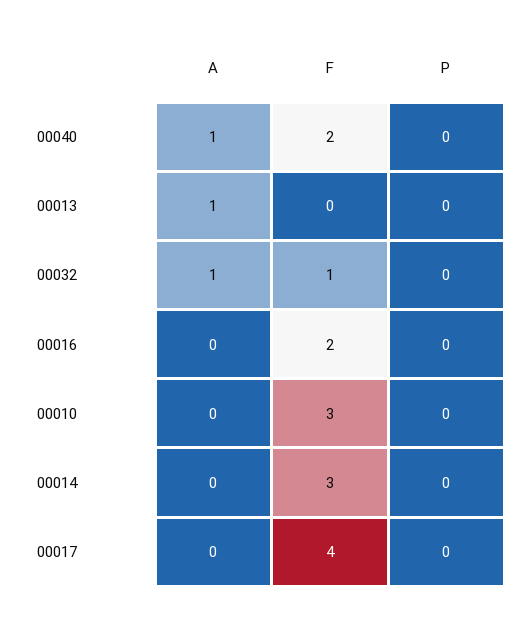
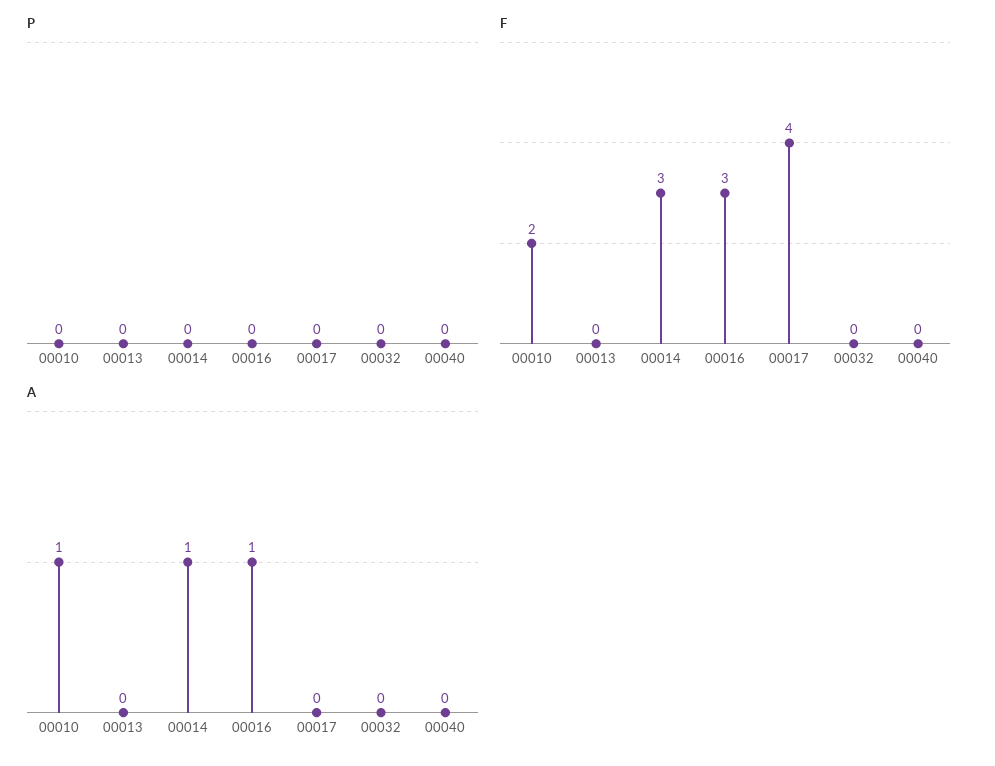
  {
    "A": {
-     "00040": 1,
+     "00040": 0,
-     "00013": 1,
+     "00013": 0,
-     "00032": 1,
+     "00032": 0,
-     "00016": 0,
+     "00016": 1,
-     "00010": 0,
+     "00010": 1,
-     "00014": 0,
+     "00014": 1,
      "00017": 0
    },
    "F": {
-     "00040": 2,
+     "00040": 0,
      "00013": 0,
-     "00032": 1,
+     "00032": 0,
-     "00016": 2,
+     "00016": 3,
-     "00010": 3,
+     "00010": 2,
      "00014": 3,
      "00017": 4
    },
    "P": {
      "00040": 0,
      "00013": 0,
      "00032": 0,
      "00016": 0,
      "00010": 0,
      "00014": 0,
      "00017": 0
    }
  }

